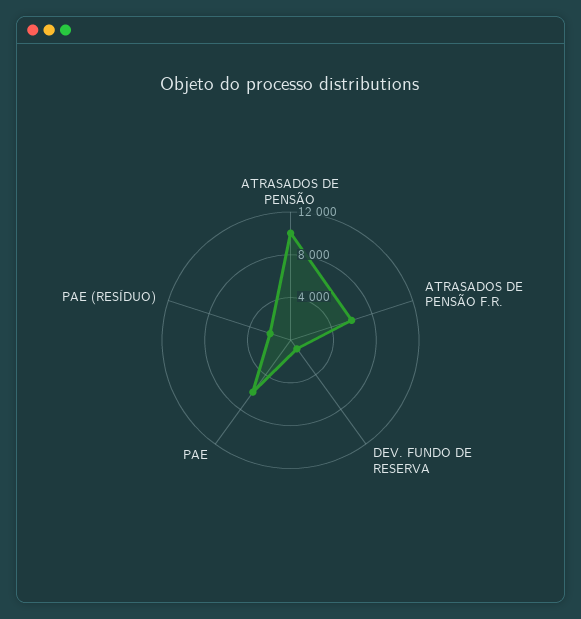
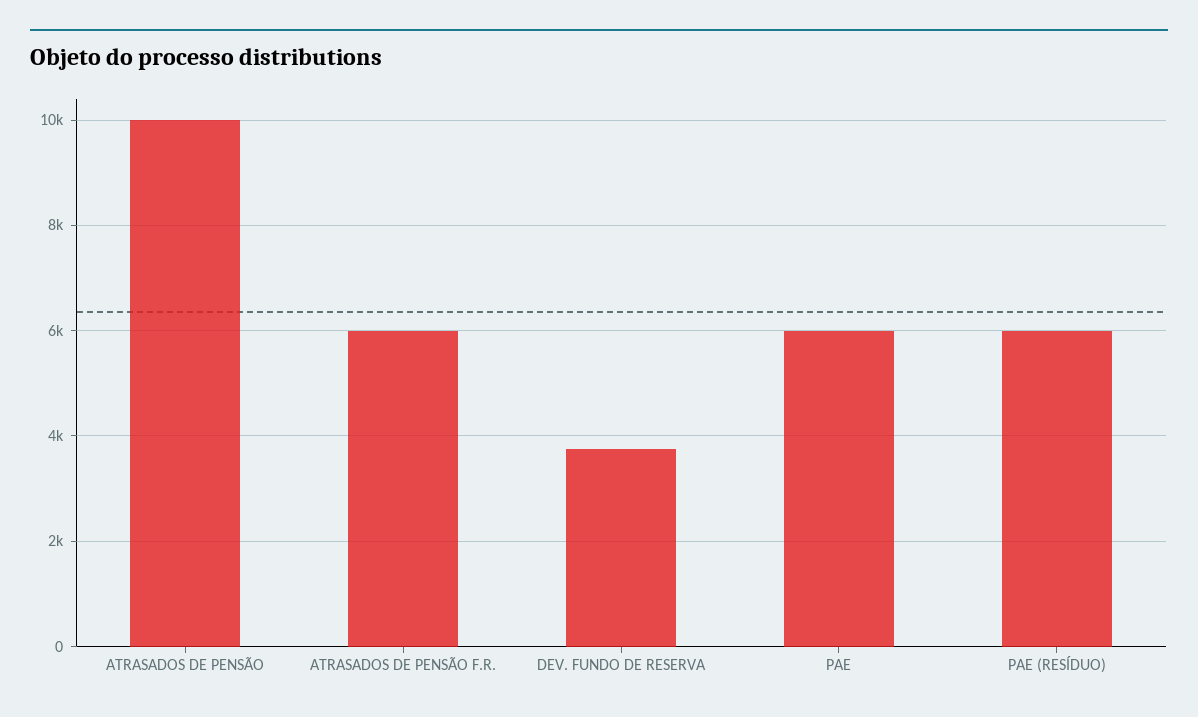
  {
    "ATRASADOS DE PENSÃO": 10000,
    "ATRASADOS DE PENSÃO F.R.": 6000,
-   "DEV. FUNDO DE RESERVA": 1000,
+   "DEV. FUNDO DE RESERVA": 3800,
    "PAE": 6000,
-   "PAE (RESÍDUO)": 2000
+   "PAE (RESÍDUO)": 6000
  }

